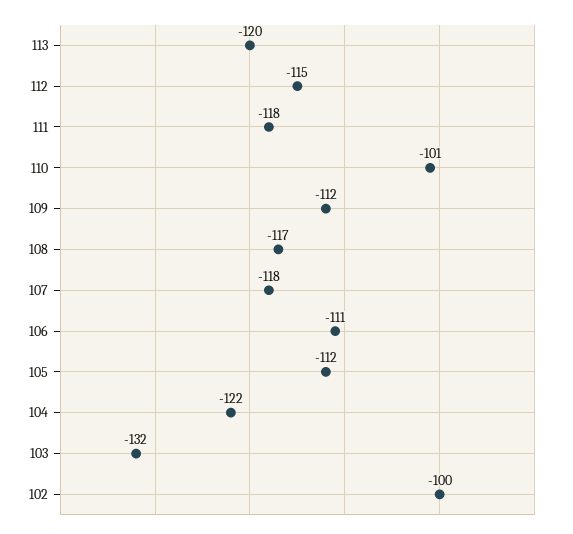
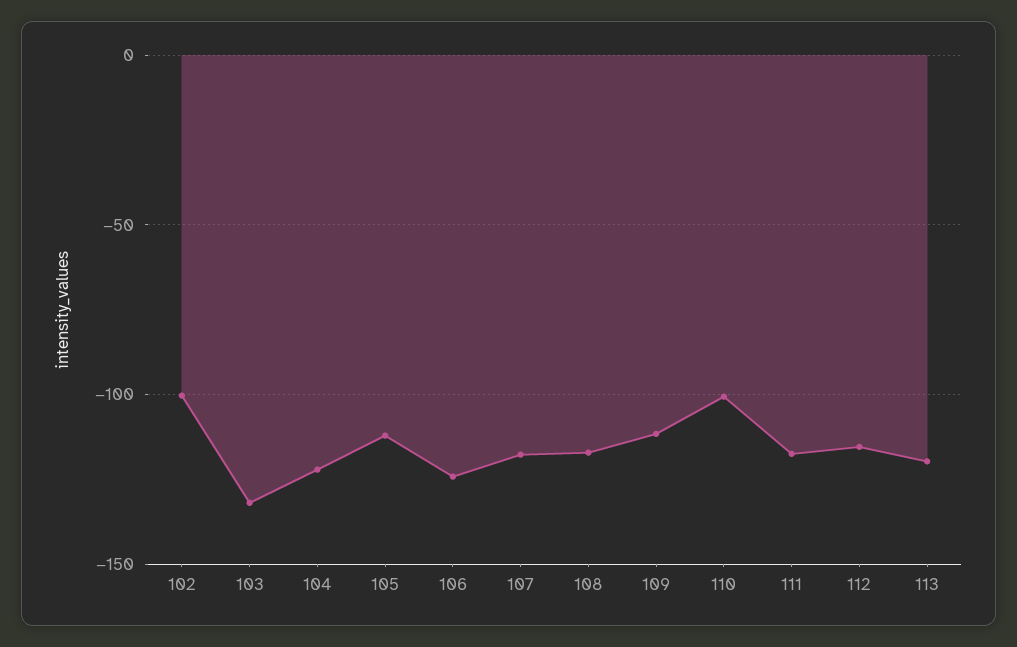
  {
    "113": -120,
    "112": -115,
    "111": -118,
    "110": -101,
    "109": -112,
    "108": -117,
    "107": -118,
-   "106": -111,
+   "106": -125,
    "105": -112,
    "104": -122,
    "103": -132,
    "102": -100
  }

